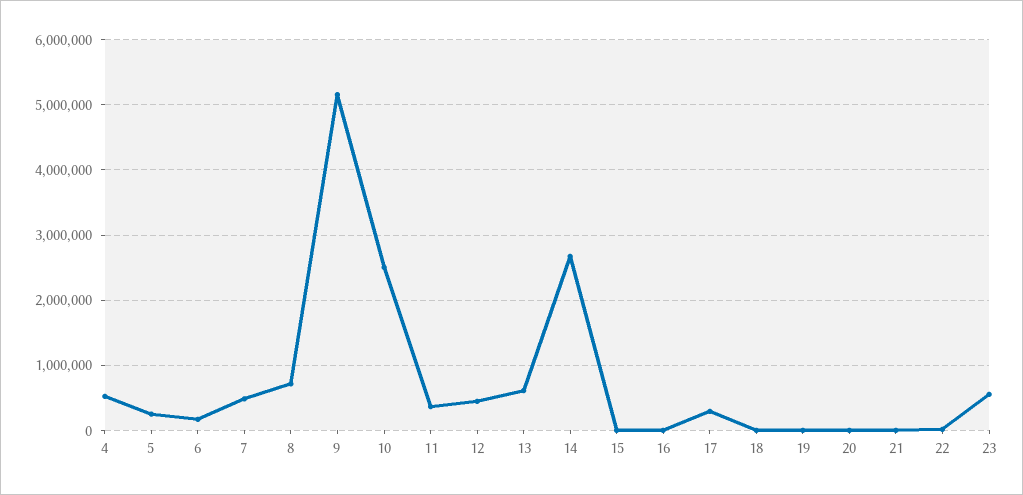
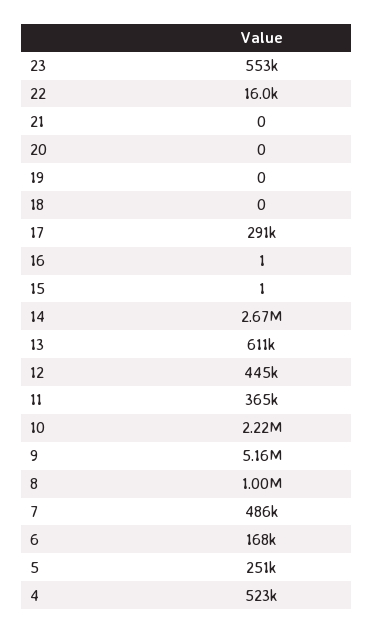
  {
    "4": 523000,
    "5": 251000,
    "6": 168000,
    "7": 486000,
-   "8": 700000,
+   "8": 1000000,
    "9": 5160000,
-   "10": 2500000,
+   "10": 2220000,
    "11": 365000,
    "12": 445000,
    "13": 611000,
    "14": 2670000,
    "15": 1,
    "16": 1,
    "17": 291000,
    "18": 0,
    "19": 0,
    "20": 0,
    "21": 0,
    "22": 16000,
    "23": 553000
  }

